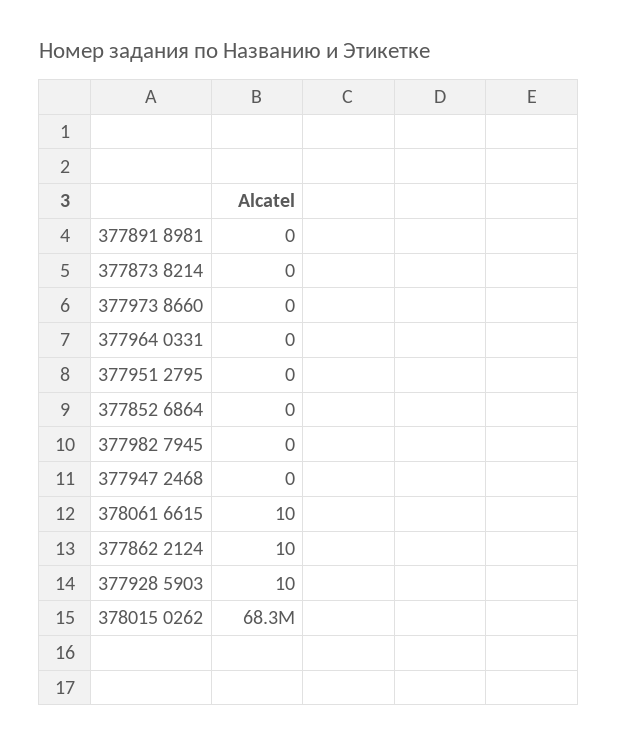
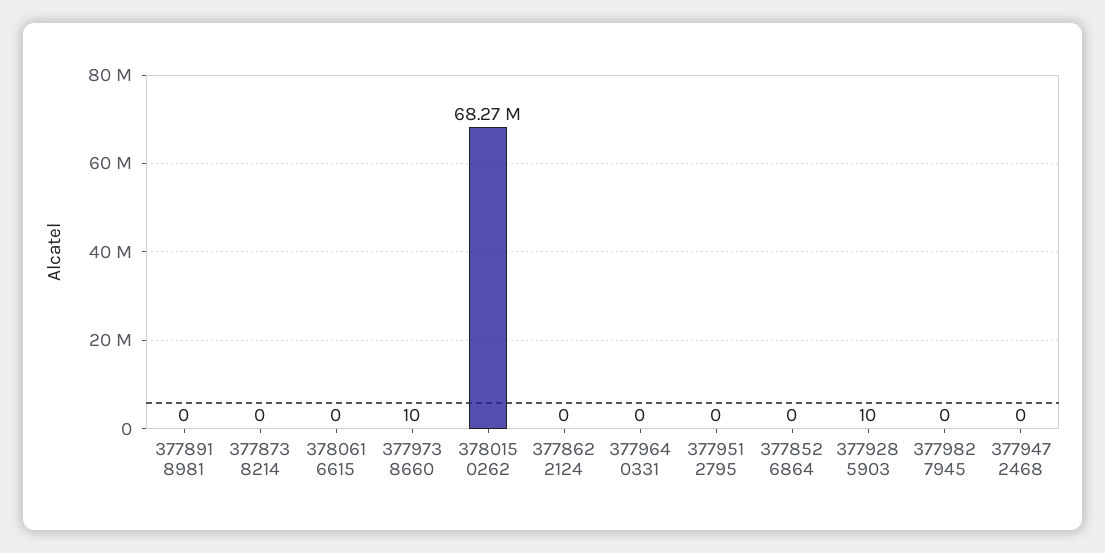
  {
    "377891 8981": 0,
    "377873 8214": 0,
-   "377973 8660": 0,
+   "377973 8660": 10,
    "377964 0331": 0,
    "377951 2795": 0,
    "377852 6864": 0,
    "377982 7945": 0,
    "377947 2468": 0,
-   "378061 6615": 10,
+   "378061 6615": 0,
-   "377862 2124": 10,
+   "377862 2124": 0,
    "377928 5903": 10,
    "378015 0262": 68270000
  }

